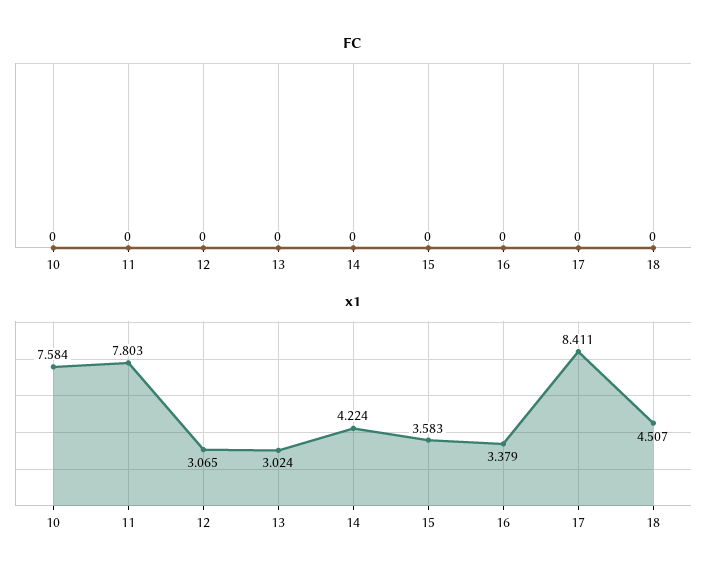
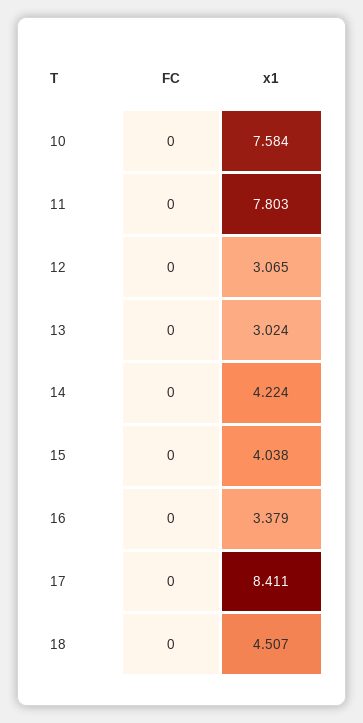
  {
    "FC": {
      "10": 0,
      "11": 0,
      "12": 0,
      "13": 0,
      "14": 0,
      "15": 0,
      "16": 0,
      "17": 0,
      "18": 0
    },
    "x1": {
      "10": 7.584,
      "11": 7.803,
      "12": 3.065,
      "13": 3.024,
      "14": 4.224,
-     "15": 3.583,
+     "15": 4.038,
      "16": 3.379,
      "17": 8.411,
      "18": 4.507
    }
  }

